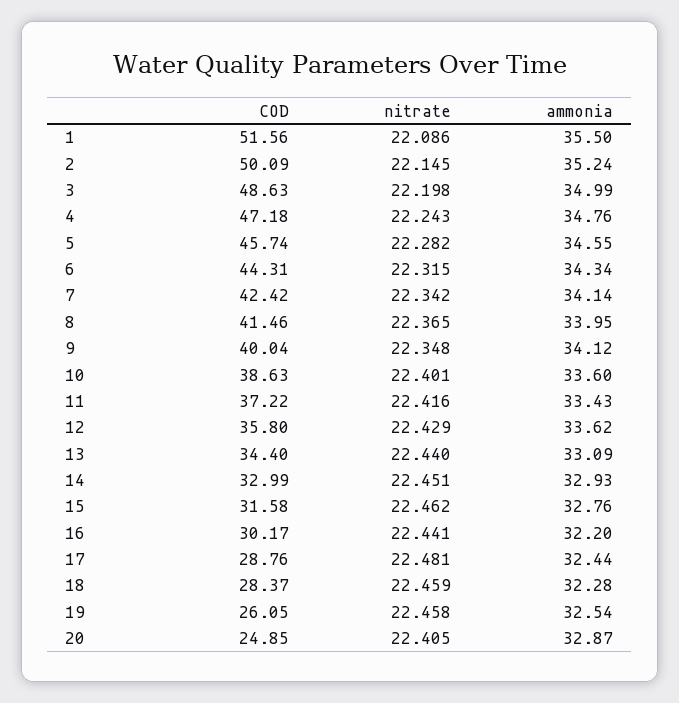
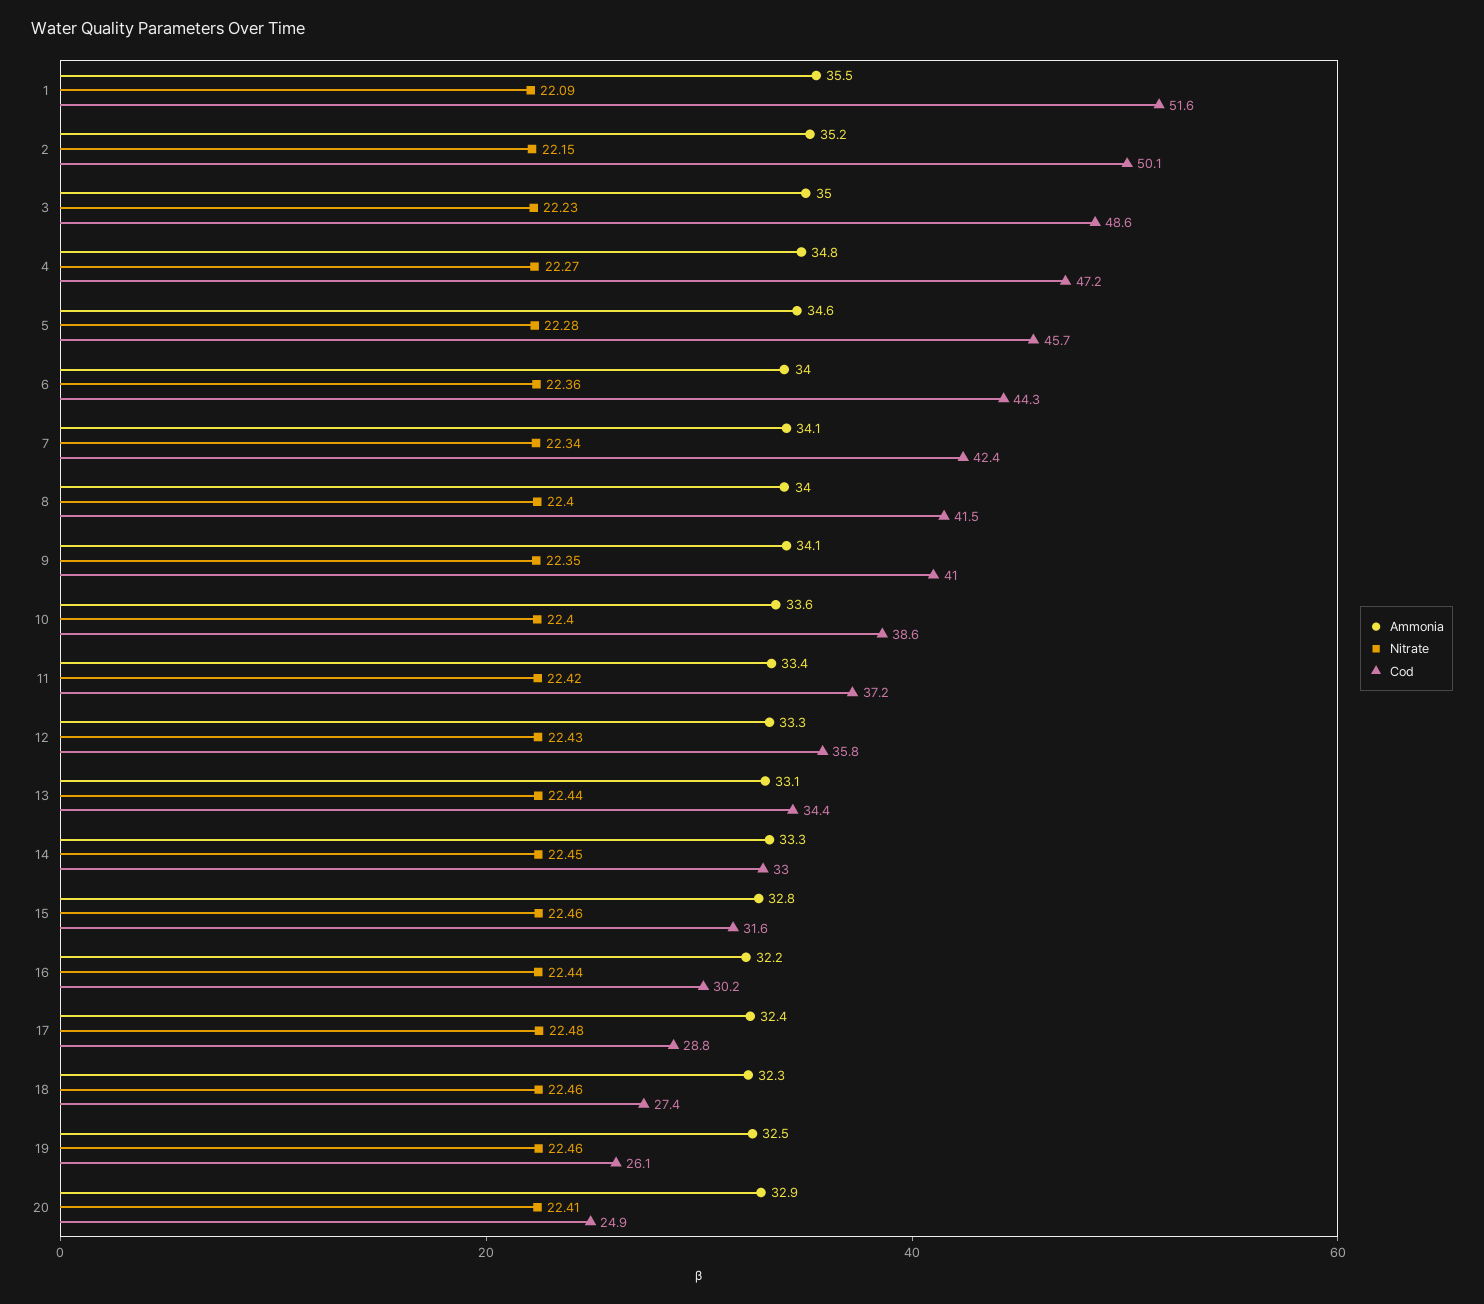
  {
    "COD": {
      "1": 51.56,
      "2": 50.09,
      "3": 48.63,
      "4": 47.18,
      "5": 45.74,
      "6": 44.31,
      "7": 42.42,
      "8": 41.46,
-     "9": 40.04,
+     "9": 41,
      "10": 38.63,
      "11": 37.22,
      "12": 35.8,
      "13": 34.4,
      "14": 32.99,
      "15": 31.58,
      "16": 30.17,
      "17": 28.76,
-     "18": 28.37,
+     "18": 27.4,
      "19": 26.05,
      "20": 24.85
    },
    "nitrate": {
      "1": 22.086,
      "2": 22.145,
-     "3": 22.198,
+     "3": 22.23,
-     "4": 22.243,
+     "4": 22.27,
      "5": 22.282,
-     "6": 22.315,
+     "6": 22.36,
      "7": 22.342,
-     "8": 22.365,
+     "8": 22.4,
      "9": 22.348,
      "10": 22.401,
      "11": 22.416,
      "12": 22.429,
      "13": 22.44,
      "14": 22.451,
      "15": 22.462,
      "16": 22.441,
      "17": 22.481,
      "18": 22.459,
      "19": 22.458,
      "20": 22.405
    },
    "ammonia": {
      "1": 35.5,
      "2": 35.24,
      "3": 34.99,
      "4": 34.76,
      "5": 34.55,
-     "6": 34.34,
+     "6": 34,
      "7": 34.14,
      "8": 33.95,
      "9": 34.12,
      "10": 33.6,
      "11": 33.43,
-     "12": 33.62,
+     "12": 33.3,
      "13": 33.09,
-     "14": 32.93,
+     "14": 33.3,
      "15": 32.76,
      "16": 32.2,
      "17": 32.44,
      "18": 32.28,
      "19": 32.54,
      "20": 32.87
    }
  }

